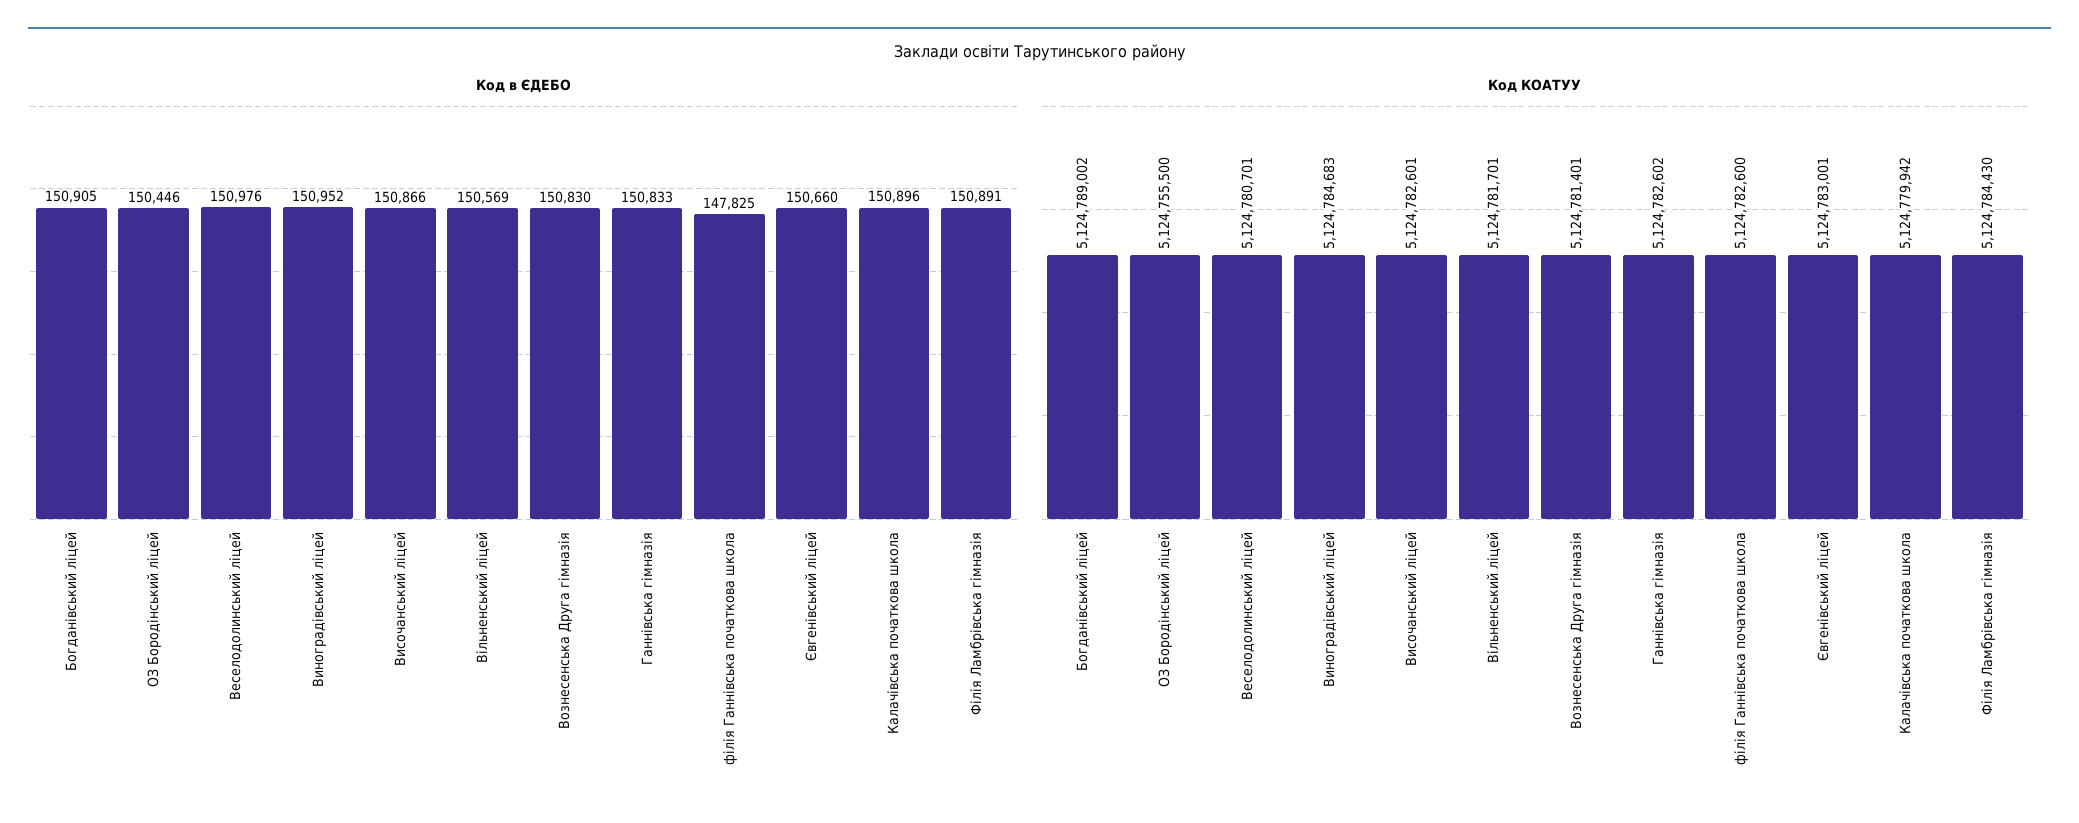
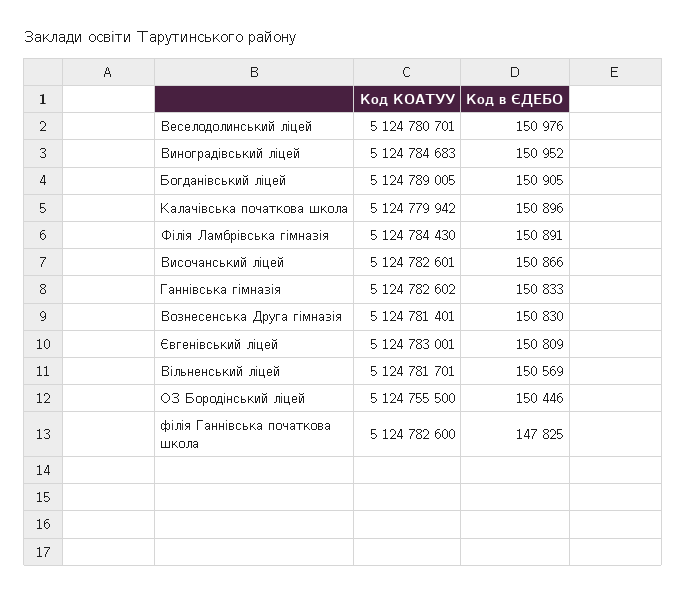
  {
    "Код в ЄДЕБО": {
      "Богданівський ліцей": 150905,
      "ОЗ Бородінський ліцей": 150446,
      "Веселодолинський ліцей": 150976,
      "Виноградівський ліцей": 150952,
      "Височанський ліцей": 150866,
      "Вільненський ліцей": 150569,
      "Вознесенська Друга гімназія": 150830,
      "Ганнівська гімназія": 150833,
      "філія Ганнівська початкова школа": 147825,
-     "Євгенівський ліцей": 150660,
+     "Євгенівський ліцей": 150809,
      "Калачівська початкова школа": 150896,
      "Філія Ламбрівська гімназія": 150891
    },
    "Код КОАТУУ": {
-     "Богданівський ліцей": 5124789002,
+     "Богданівський ліцей": 5124789005,
      "ОЗ Бородінський ліцей": 5124755500,
      "Веселодолинський ліцей": 5124780701,
      "Виноградівський ліцей": 5124784683,
      "Височанський ліцей": 5124782601,
      "Вільненський ліцей": 5124781701,
      "Вознесенська Друга гімназія": 5124781401,
      "Ганнівська гімназія": 5124782602,
      "філія Ганнівська початкова школа": 5124782600,
      "Євгенівський ліцей": 5124783001,
      "Калачівська початкова школа": 5124779942,
      "Філія Ламбрівська гімназія": 5124784430
    }
  }

